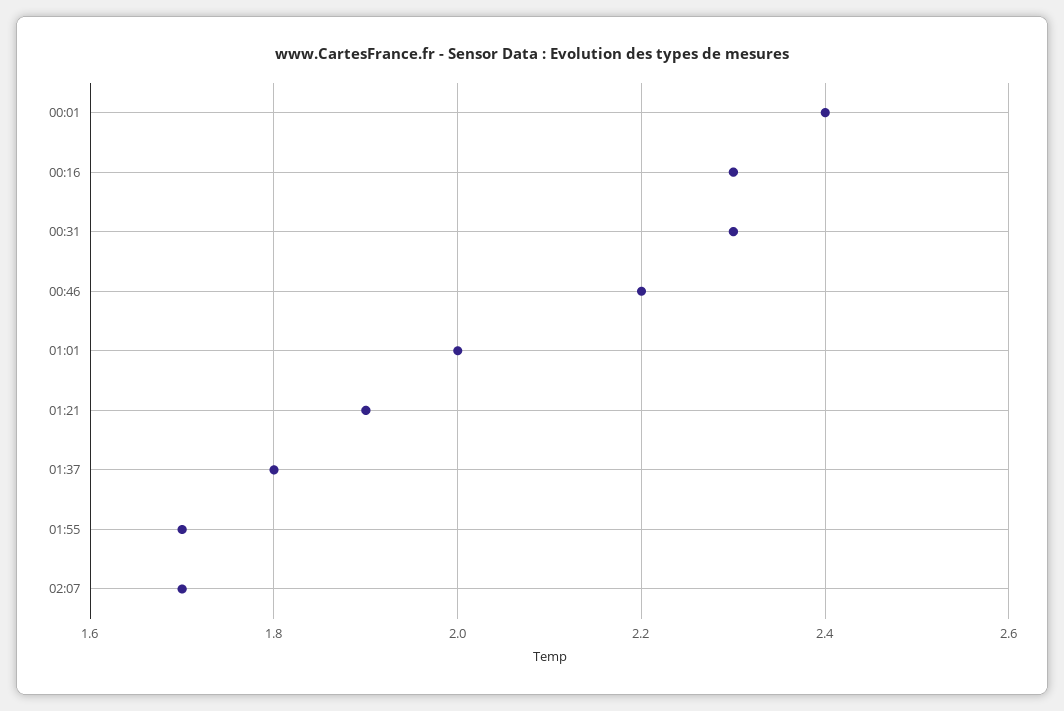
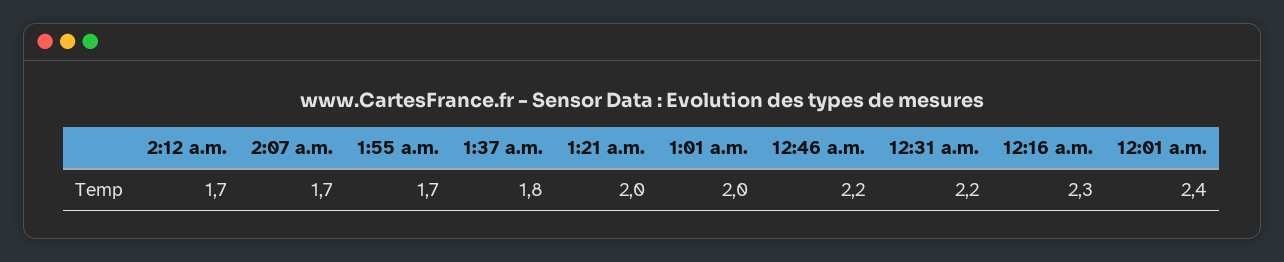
  {
    "00:01": 2.4,
    "00:16": 2.3,
-   "00:31": 2.3,
+   "00:31": 2.2,
    "00:46": 2.2,
    "01:01": 2,
-   "01:21": 1.9,
+   "01:21": 2,
    "01:37": 1.8,
    "01:55": 1.7,
-   "02:07": 1.7
+   "02:07": 1.7,
+   "2:12 a.m.": 1.7
  }

